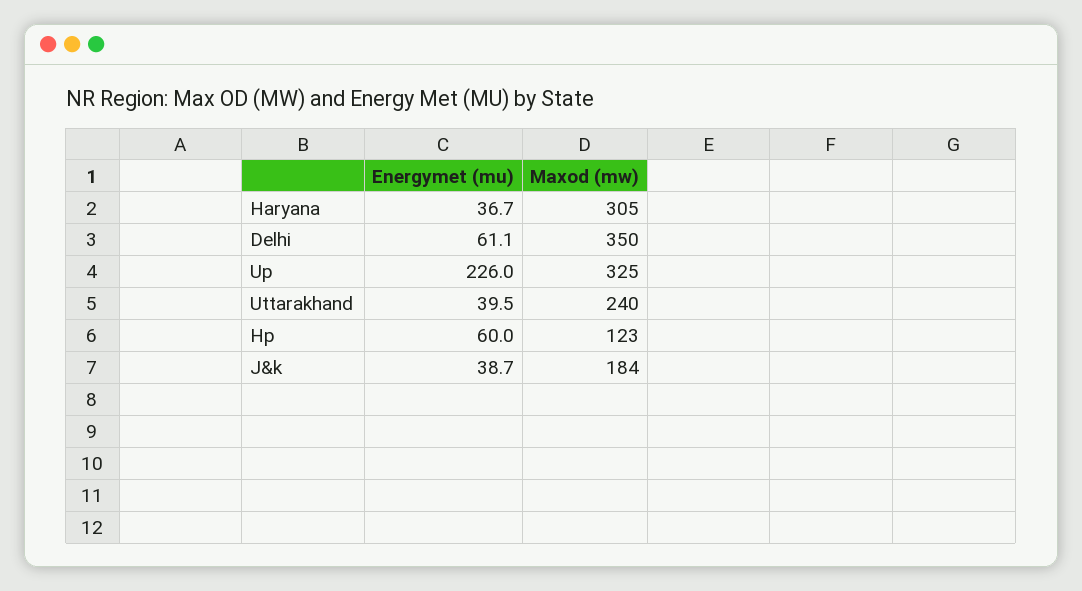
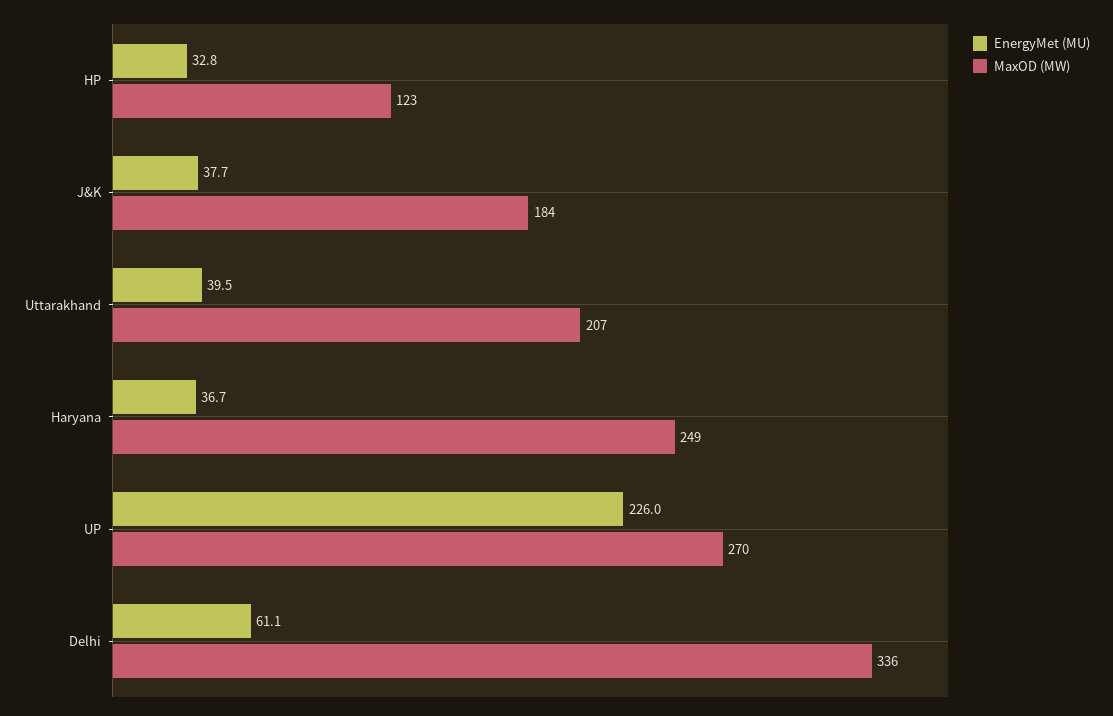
  {
    "Energymet (mu)": {
      "Haryana": 36.7,
      "Delhi": 61.1,
      "Up": 226,
      "Uttarakhand": 39.5,
-     "Hp": 60,
+     "Hp": 32.8,
-     "J&k": 38.7
+     "J&k": 37.7
    },
    "Maxod (mw)": {
-     "Haryana": 305,
+     "Haryana": 249,
-     "Delhi": 350,
+     "Delhi": 336,
-     "Up": 325,
+     "Up": 270,
-     "Uttarakhand": 240,
+     "Uttarakhand": 207,
      "Hp": 123,
      "J&k": 184
    }
  }

